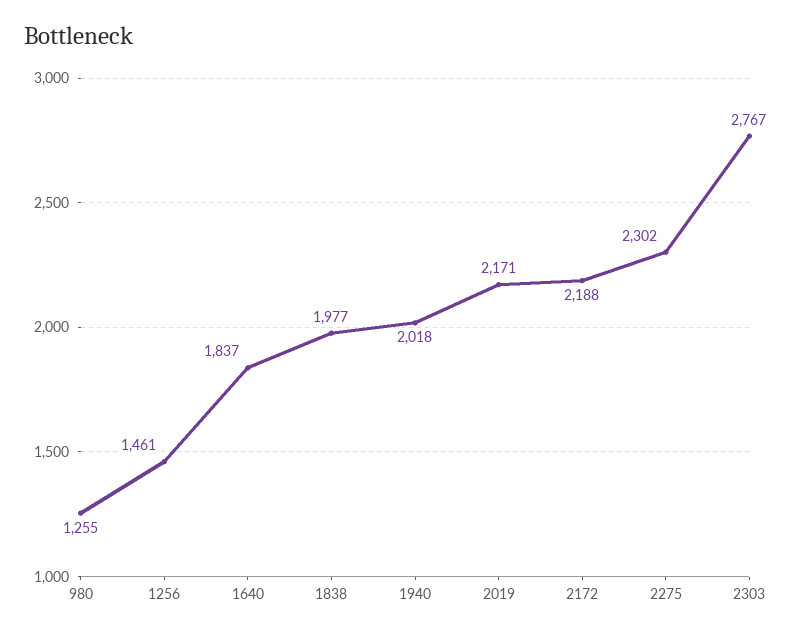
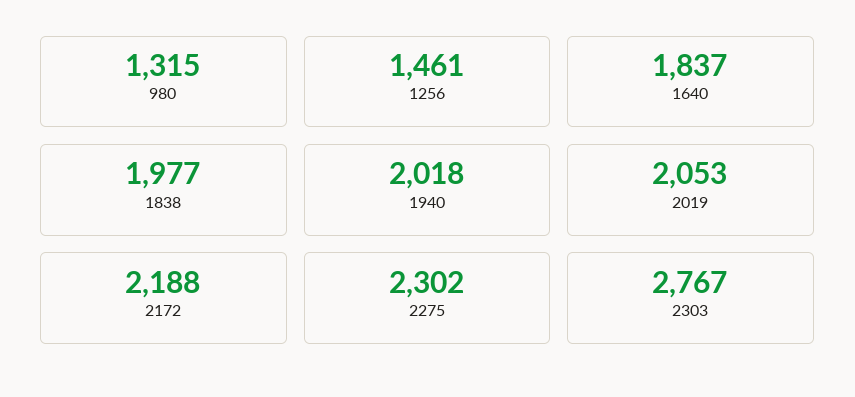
  {
-   "980": 1255,
+   "980": 1315,
    "1256": 1461,
    "1640": 1837,
    "1838": 1977,
    "1940": 2018,
-   "2019": 2171,
+   "2019": 2053,
    "2172": 2188,
    "2275": 2302,
    "2303": 2767
  }

